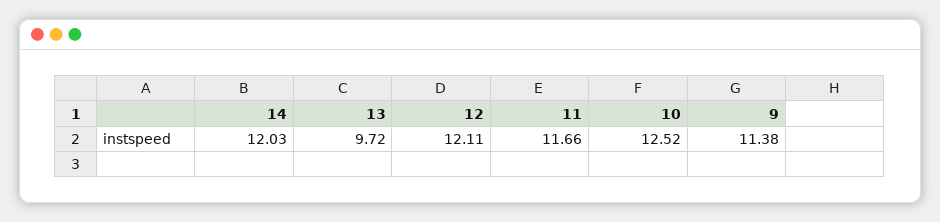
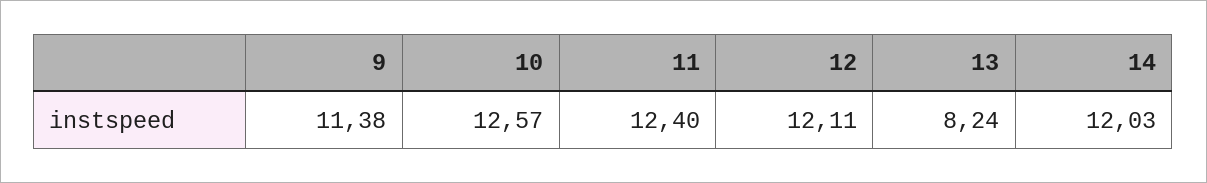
  {
    "14": 12.03,
-   "13": 9.72,
+   "13": 8.24,
    "12": 12.11,
-   "11": 11.66,
+   "11": 12.4,
-   "10": 12.52,
+   "10": 12.57,
    "9": 11.38
  }

